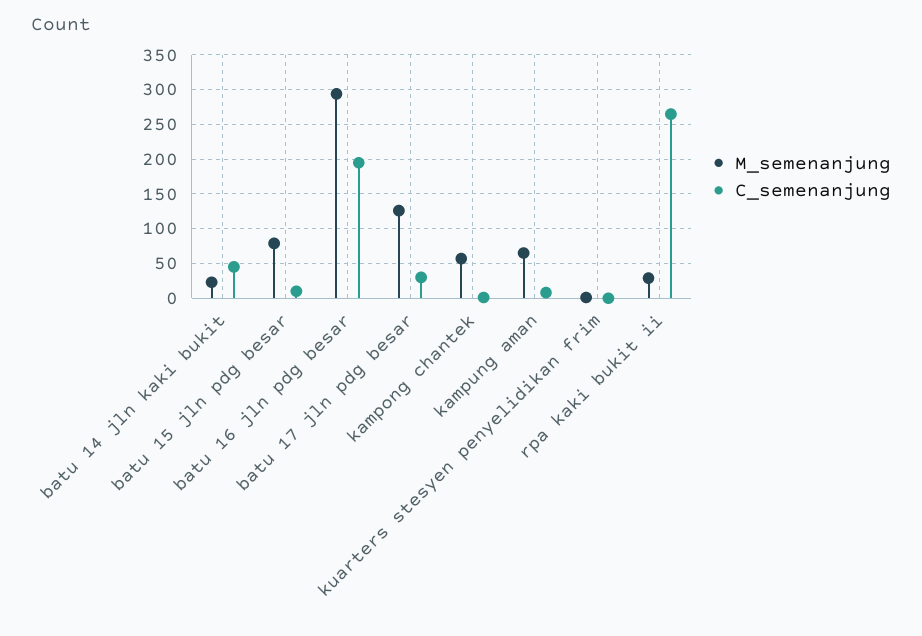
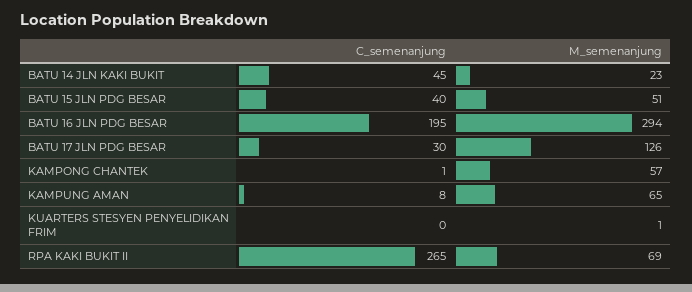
  {
    "M_semenanjung": {
      "batu 14 jln kaki bukit": 23,
-     "batu 15 jln pdg besar": 80,
+     "batu 15 jln pdg besar": 51,
      "batu 16 jln pdg besar": 294,
      "batu 17 jln pdg besar": 126,
      "kampong chantek": 57,
      "kampung aman": 65,
      "kuarters stesyen penyelidikan frim": 1,
-     "rpa kaki bukit ii": 30
+     "rpa kaki bukit ii": 69
    },
    "C_semenanjung": {
      "batu 14 jln kaki bukit": 45,
-     "batu 15 jln pdg besar": 10,
+     "batu 15 jln pdg besar": 40,
      "batu 16 jln pdg besar": 195,
      "batu 17 jln pdg besar": 30,
      "kampong chantek": 1,
      "kampung aman": 8,
      "kuarters stesyen penyelidikan frim": 0,
      "rpa kaki bukit ii": 265
    }
  }

